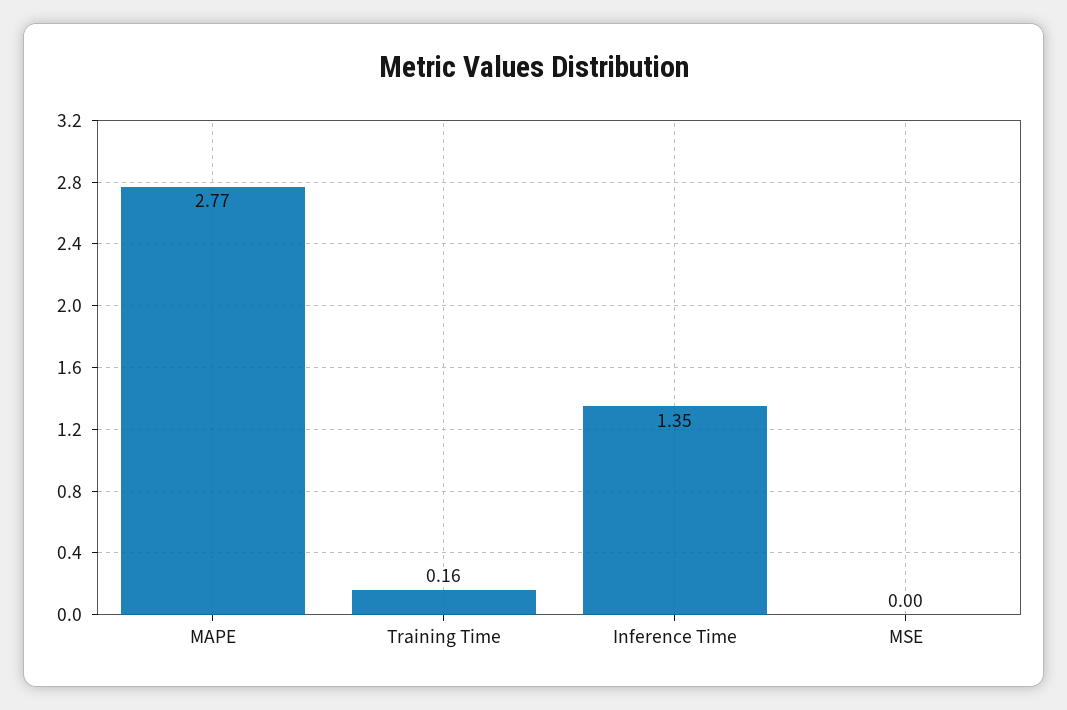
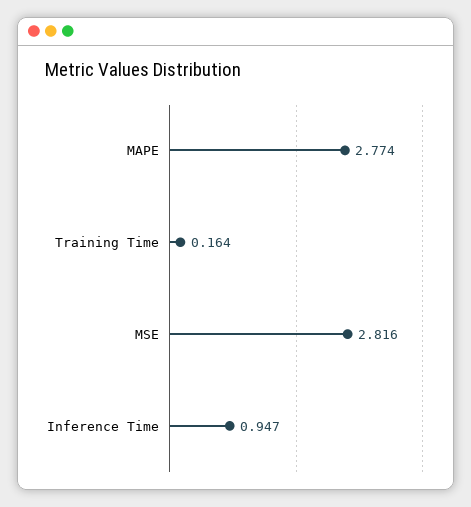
  {
    "MAPE": 2.774,
    "Training Time": 0.164,
-   "Inference Time": 1.35,
+   "Inference Time": 0.947,
-   "MSE": 0
+   "MSE": 2.816
  }

